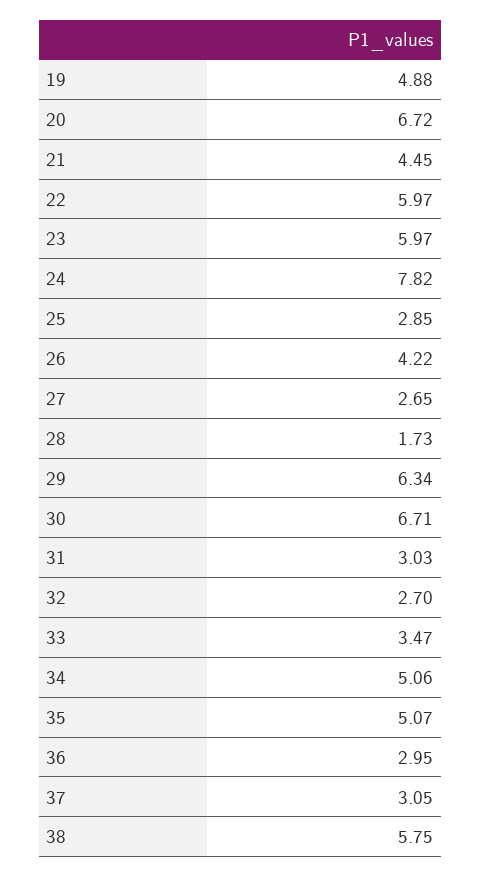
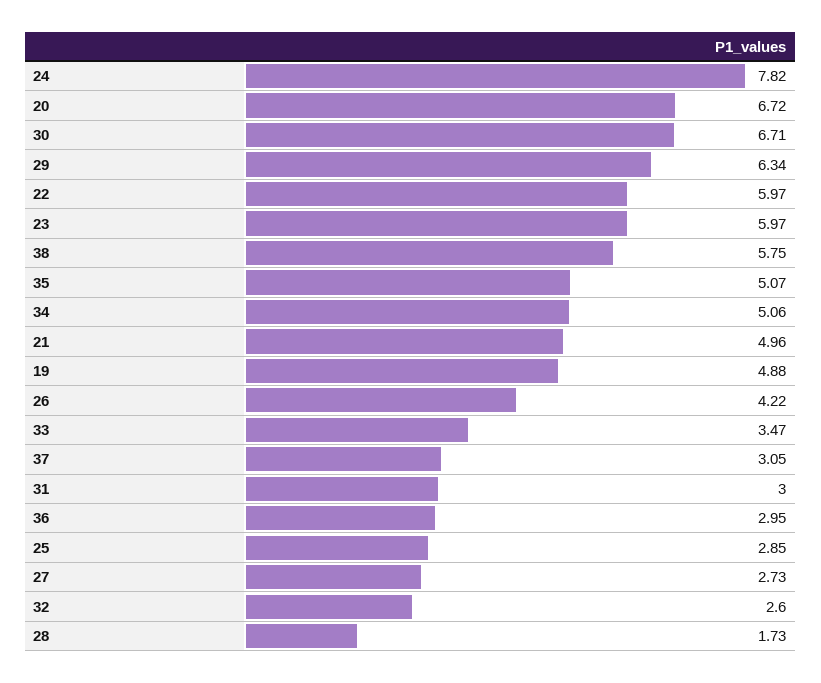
  {
    "19": 4.88,
    "20": 6.72,
-   "21": 4.45,
+   "21": 4.96,
    "22": 5.97,
    "23": 5.97,
    "24": 7.82,
    "25": 2.85,
    "26": 4.22,
-   "27": 2.65,
+   "27": 2.73,
    "28": 1.73,
    "29": 6.34,
    "30": 6.71,
-   "31": 3.03,
+   "31": 3,
-   "32": 2.7,
+   "32": 2.6,
    "33": 3.47,
    "34": 5.06,
    "35": 5.07,
    "36": 2.95,
    "37": 3.05,
    "38": 5.75
  }

